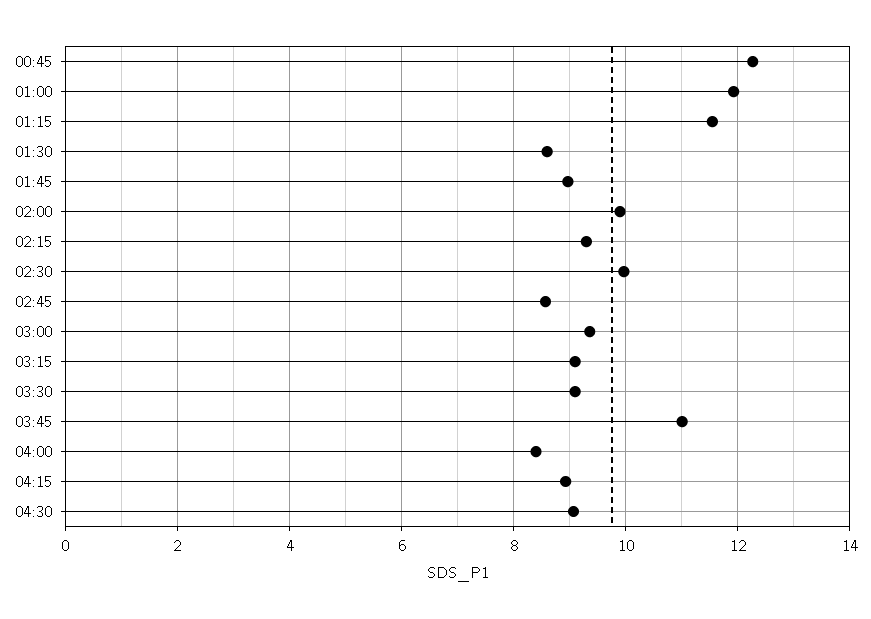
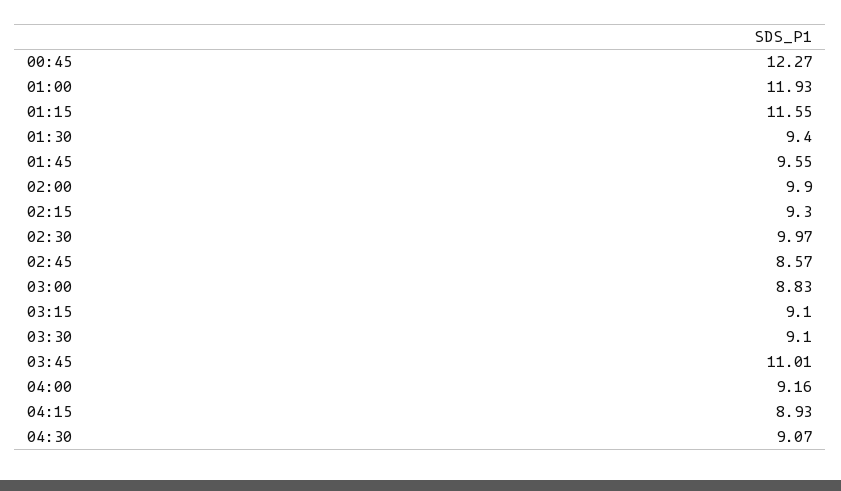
  {
    "00:45": 12.27,
    "01:00": 11.93,
    "01:15": 11.55,
-   "01:30": 8.6,
+   "01:30": 9.4,
-   "01:45": 9,
+   "01:45": 9.55,
    "02:00": 9.9,
    "02:15": 9.3,
    "02:30": 9.97,
    "02:45": 8.57,
-   "03:00": 9.4,
+   "03:00": 8.83,
    "03:15": 9.1,
    "03:30": 9.1,
    "03:45": 11.01,
-   "04:00": 8.4,
+   "04:00": 9.16,
    "04:15": 8.93,
    "04:30": 9.07
  }

